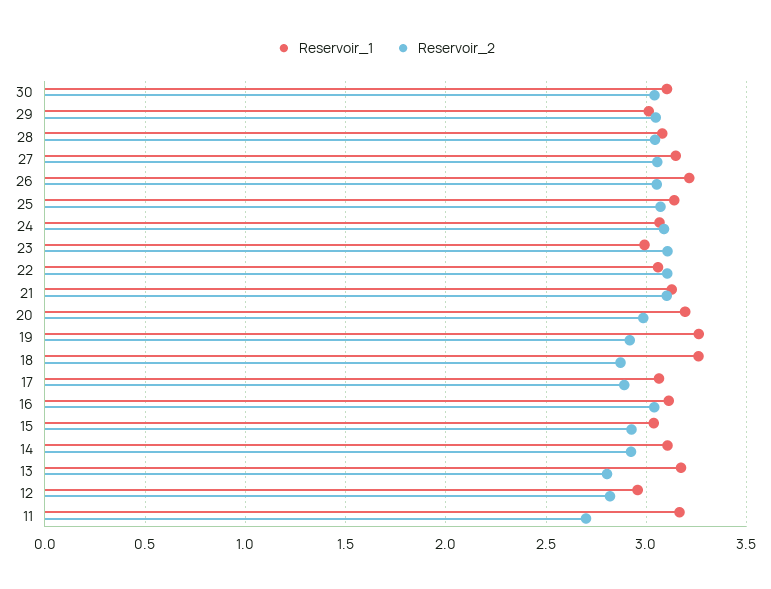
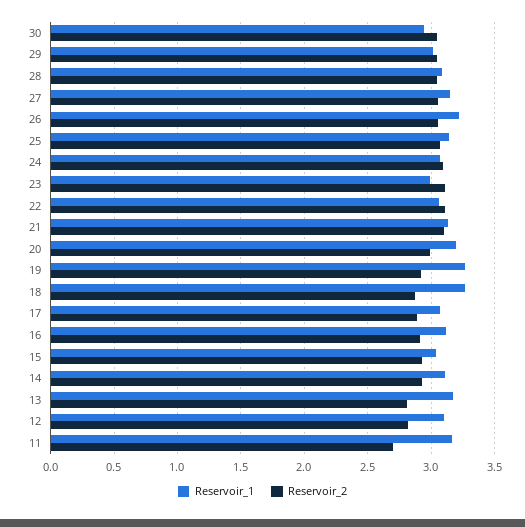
  {
    "Reservoir_1": {
-     "30": 3.1,
+     "30": 2.95,
      "29": 3,
      "28": 3.1,
      "27": 3.15,
      "26": 3.2,
      "25": 3.15,
      "24": 3.05,
      "23": 3,
      "22": 3.05,
      "21": 3.15,
      "20": 3.2,
      "19": 3.25,
      "18": 3.25,
      "17": 3.05,
      "16": 3.1,
      "15": 3.05,
      "14": 3.1,
      "13": 3.15,
-     "12": 2.95,
+     "12": 3.1,
      "11": 3.15
    },
    "Reservoir_2": {
      "30": 3.05,
      "29": 3.05,
      "28": 3.05,
      "27": 3.05,
      "26": 3.05,
      "25": 3.05,
      "24": 3.1,
      "23": 3.1,
      "22": 3.1,
      "21": 3.1,
      "20": 3,
      "19": 2.9,
      "18": 2.85,
      "17": 2.9,
-     "16": 3.05,
+     "16": 2.9,
      "15": 2.95,
      "14": 2.9,
      "13": 2.8,
      "12": 2.8,
      "11": 2.7
    }
  }

